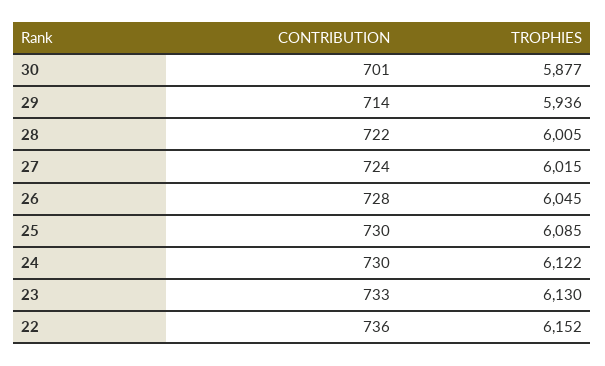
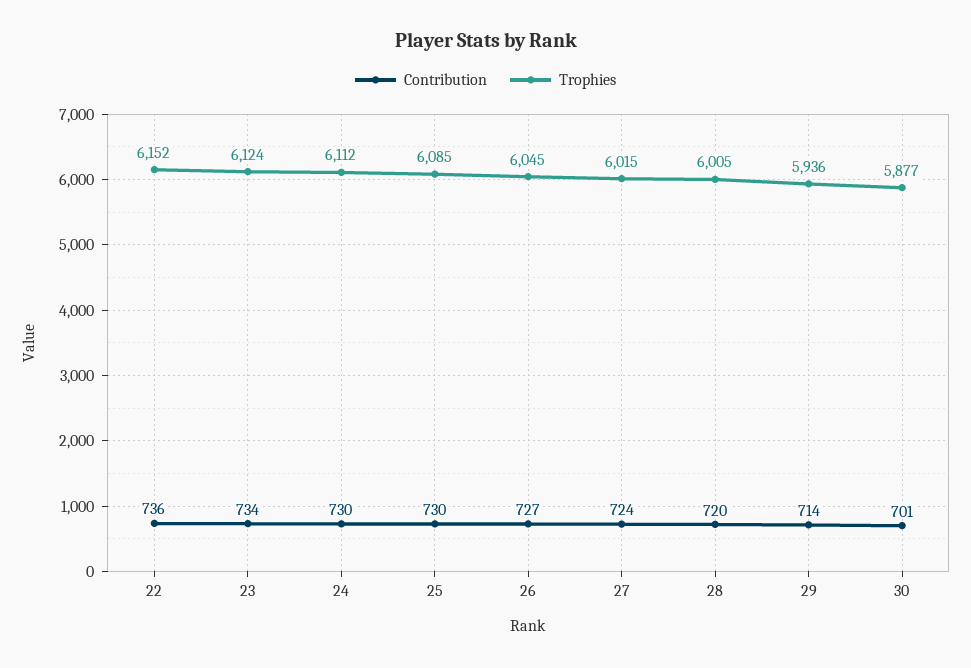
  {
    "CONTRIBUTION": {
      "30": 701,
      "29": 714,
-     "28": 722,
+     "28": 720,
      "27": 724,
-     "26": 728,
+     "26": 727,
      "25": 730,
      "24": 730,
-     "23": 733,
+     "23": 734,
      "22": 736
    },
    "TROPHIES": {
      "30": 5877,
      "29": 5936,
      "28": 6005,
      "27": 6015,
      "26": 6045,
      "25": 6085,
-     "24": 6122,
+     "24": 6112,
-     "23": 6130,
+     "23": 6124,
      "22": 6152
    }
  }

